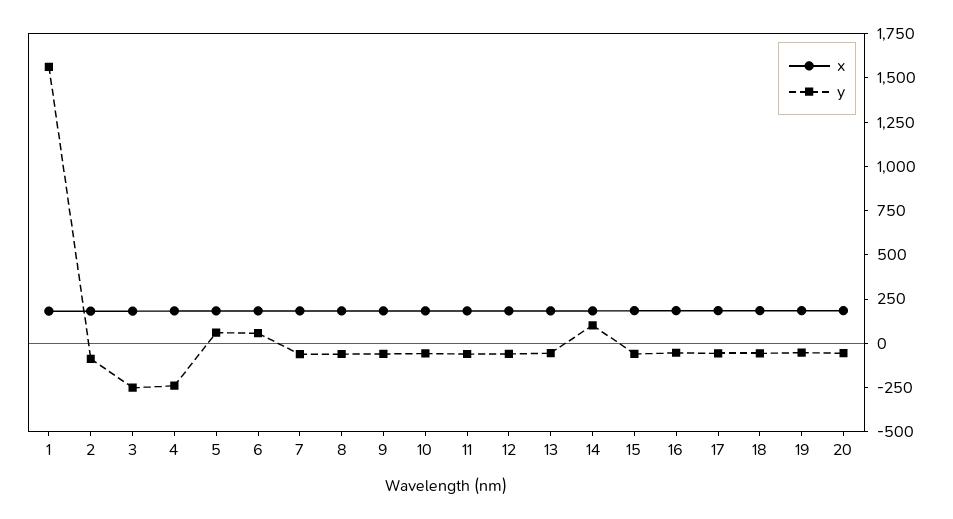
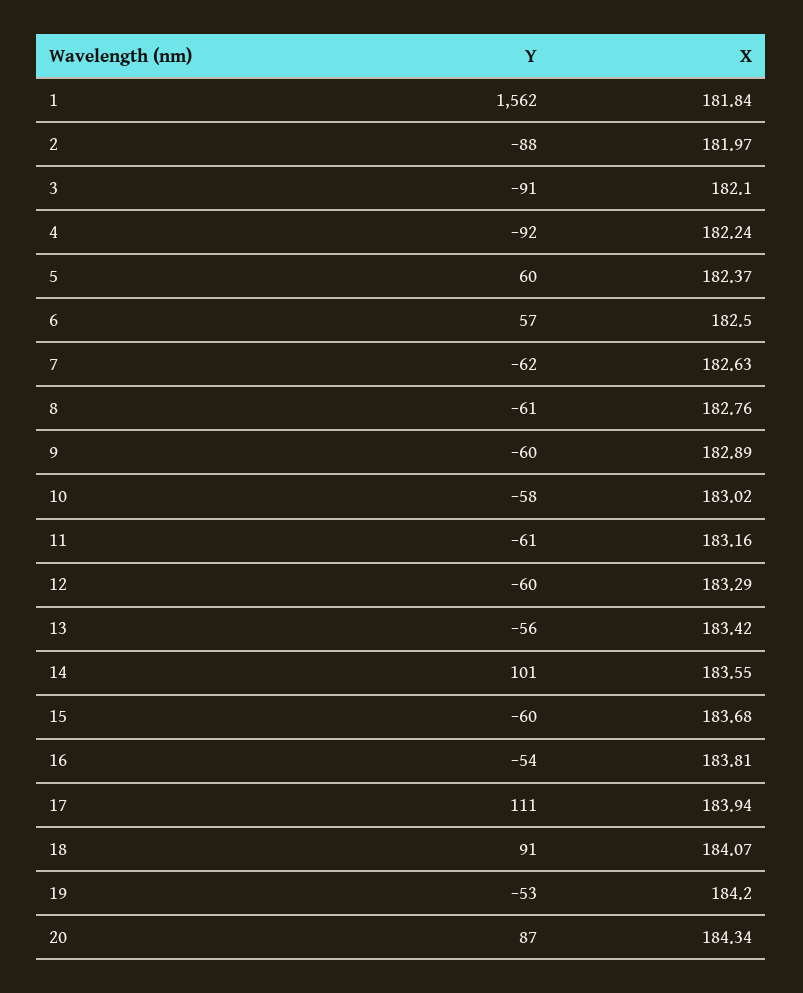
  {
    "x": {
      "1": 181.84,
      "2": 181.97,
      "3": 182.1,
      "4": 182.24,
      "5": 182.37,
      "6": 182.5,
      "7": 182.63,
      "8": 182.76,
      "9": 182.89,
      "10": 183.02,
      "11": 183.16,
      "12": 183.29,
      "13": 183.42,
      "14": 183.55,
      "15": 183.68,
      "16": 183.81,
      "17": 183.94,
      "18": 184.07,
      "19": 184.2,
      "20": 184.34
    },
    "y": {
      "1": 1562,
      "2": -88,
-     "3": -250,
+     "3": -91,
-     "4": -250,
+     "4": -92,
      "5": 60,
      "6": 57,
      "7": -62,
      "8": -61,
      "9": -60,
      "10": -58,
      "11": -61,
      "12": -60,
      "13": -56,
      "14": 101,
      "15": -60,
      "16": -54,
-     "17": -50,
+     "17": 111,
-     "18": -50,
+     "18": 91,
      "19": -53,
-     "20": -50
+     "20": 87
    }
  }

